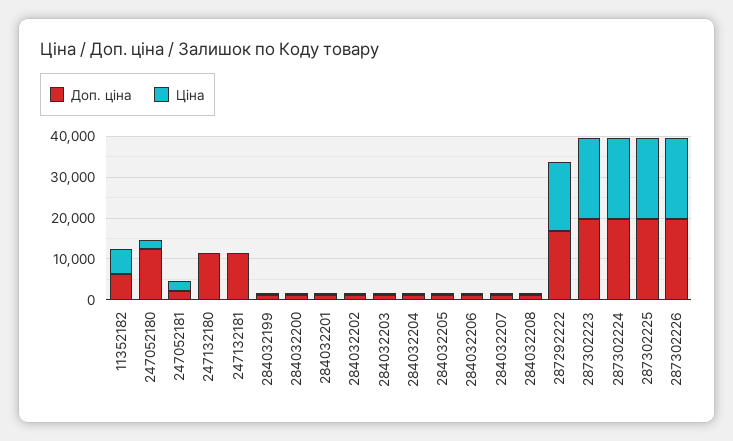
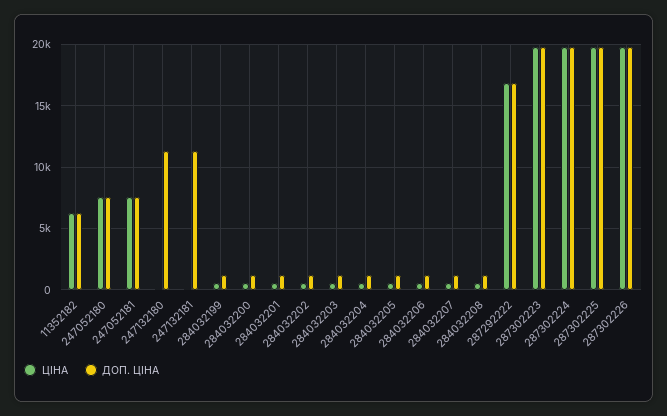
  {
    "Доп. ціна": {
      "11352182": 6500,
-     "247052180": 12000,
+     "247052180": 7500,
-     "247052181": 2000,
+     "247052181": 7500,
      "247132180": 11500,
      "247132181": 11500,
      "284032199": 1000,
      "284032200": 1000,
      "284032201": 1000,
      "284032202": 1000,
      "284032203": 1000,
      "284032204": 1000,
      "284032205": 1000,
      "284032206": 1000,
      "284032207": 1000,
      "284032208": 1000,
      "287292222": 17000,
      "287302223": 20000,
      "287302224": 20000,
      "287302225": 20000,
      "287302226": 20000
    },
    "Ціна": {
      "11352182": 6500,
-     "247052180": 2000,
+     "247052180": 7500,
-     "247052181": 2000,
+     "247052181": 7500,
      "247132180": 0,
      "247132181": 0,
      "284032199": 500,
      "284032200": 500,
      "284032201": 500,
      "284032202": 500,
      "284032203": 500,
      "284032204": 500,
      "284032205": 500,
      "284032206": 500,
      "284032207": 500,
      "284032208": 500,
      "287292222": 17000,
      "287302223": 20000,
      "287302224": 20000,
      "287302225": 20000,
      "287302226": 20000
    }
  }

